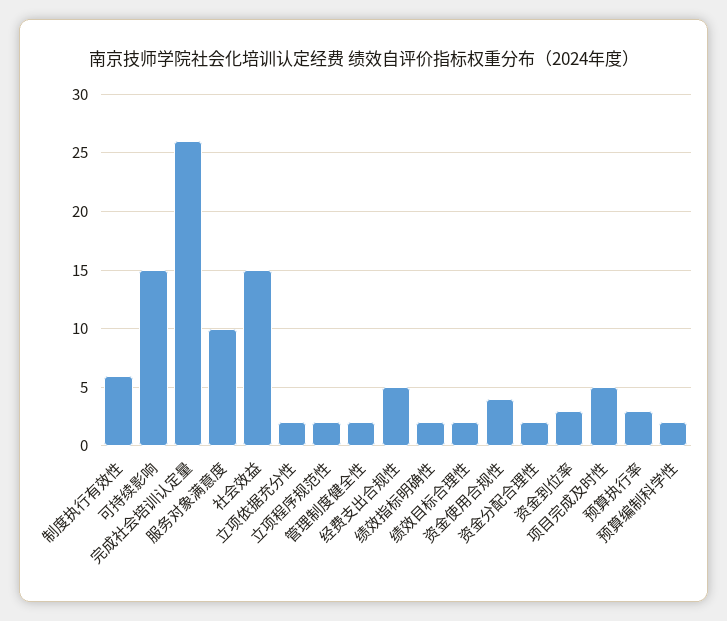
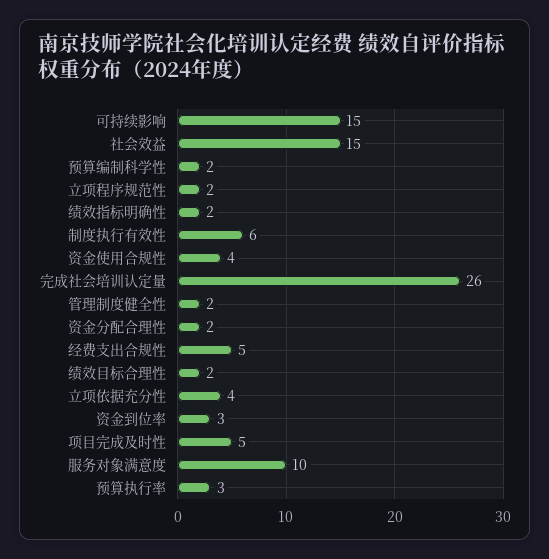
  {
    "制度执行有效性": 6,
    "可持续影响": 15,
    "完成社会培训认定量": 26,
    "服务对象满意度": 10,
    "社会效益": 15,
-   "立项依据充分性": 2,
+   "立项依据充分性": 4,
    "立项程序规范性": 2,
    "管理制度健全性": 2,
    "经费支出合规性": 5,
    "绩效指标明确性": 2,
    "绩效目标合理性": 2,
    "资金使用合规性": 4,
    "资金分配合理性": 2,
    "资金到位率": 3,
    "项目完成及时性": 5,
    "预算执行率": 3,
    "预算编制科学性": 2
  }

